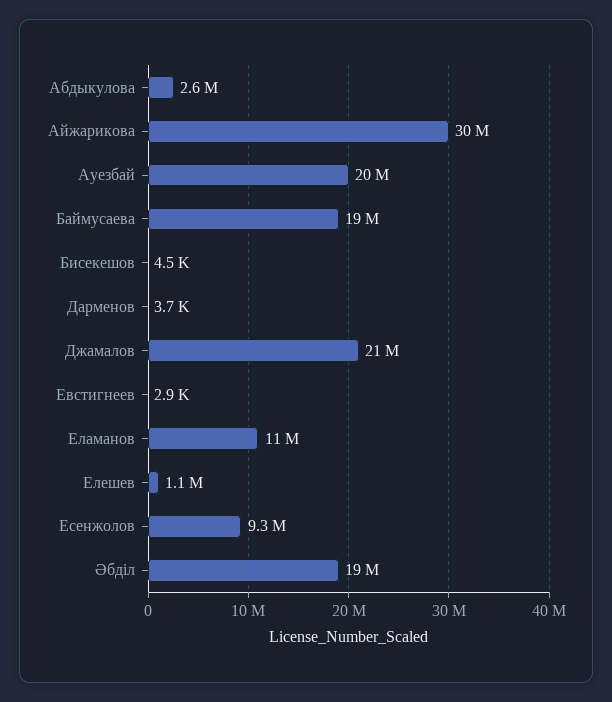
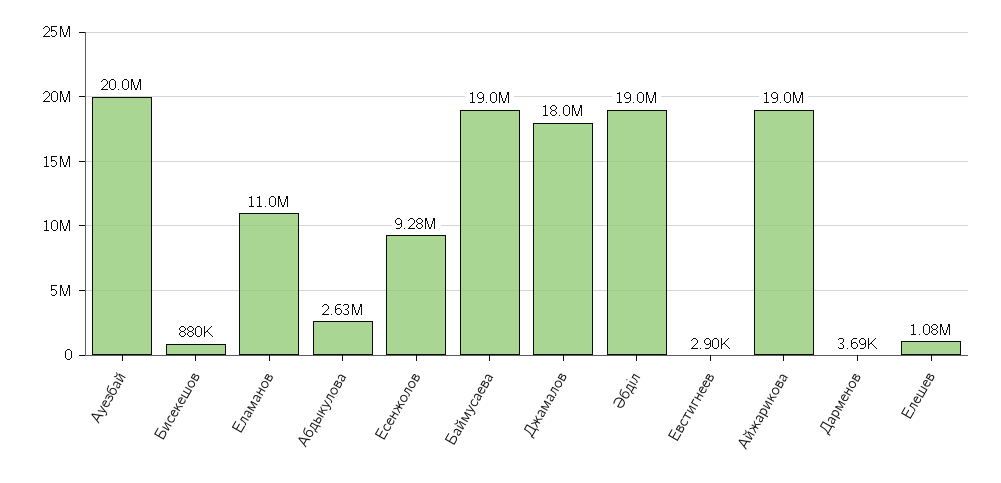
  {
    "Абдыкулова": 2630000,
-   "Айжарикова": 30000000,
+   "Айжарикова": 19000000,
    "Ауезбай": 20000000,
    "Баймусаева": 19000000,
-   "Бисекешов": 4500,
+   "Бисекешов": 880000,
    "Дарменов": 3690,
-   "Джамалов": 21000000,
+   "Джамалов": 18000000,
    "Евстигнеев": 2900,
    "Еламанов": 11000000,
    "Елешев": 1080000,
    "Есенжолов": 9280000,
    "Әбділ": 19000000
  }

